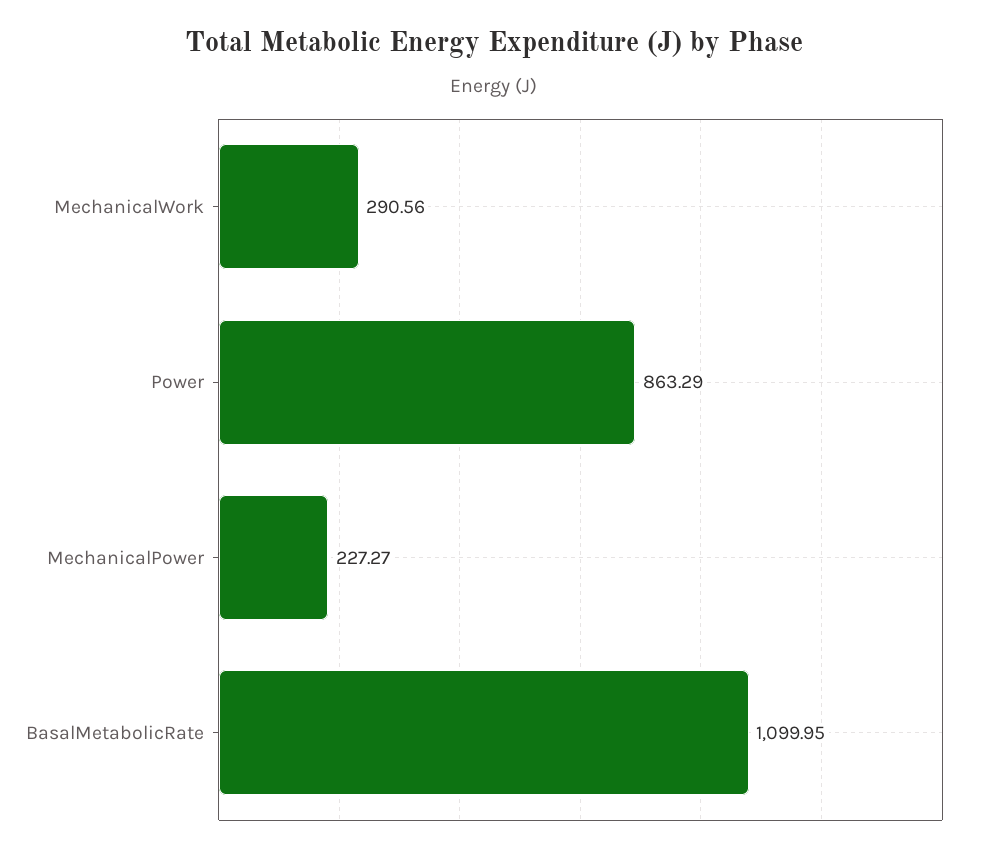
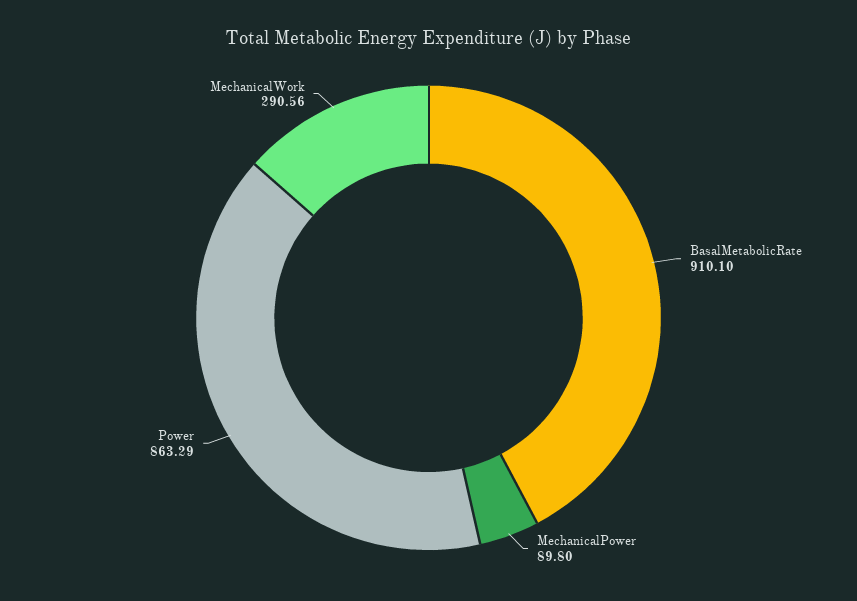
  {
    "MechanicalWork": 290.56,
    "Power": 863.29,
-   "MechanicalPower": 227.27,
+   "MechanicalPower": 89.8,
-   "BasalMetabolicRate": 1099.95
+   "BasalMetabolicRate": 910.1
  }

